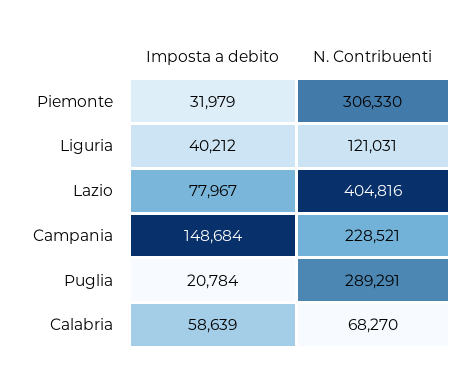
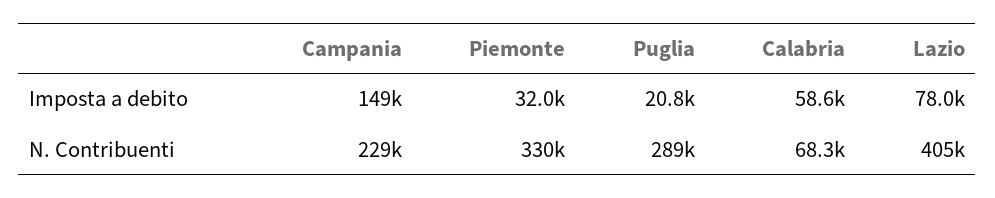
  {
    "Imposta a debito": {
      "Piemonte": 31979,
-     "Liguria": 40212,
      "Lazio": 77967,
      "Campania": 148684,
      "Puglia": 20784,
      "Calabria": 58639
    },
    "N. Contribuenti": {
-     "Piemonte": 306330,
+     "Piemonte": 330000,
-     "Liguria": 121031,
      "Lazio": 404816,
      "Campania": 228521,
      "Puglia": 289291,
      "Calabria": 68270
    }
  }

